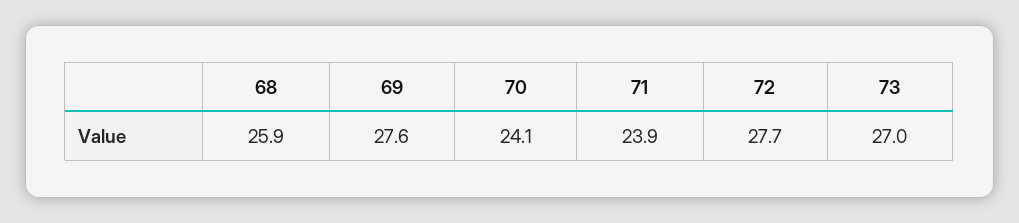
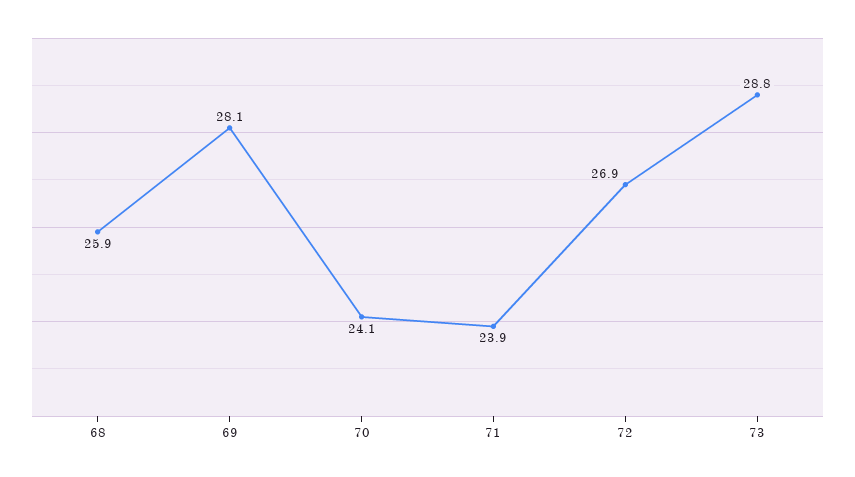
  {
    "68": 25.9,
-   "69": 27.6,
+   "69": 28.1,
    "70": 24.1,
    "71": 23.9,
-   "72": 27.7,
+   "72": 26.9,
-   "73": 27
+   "73": 28.8
  }

